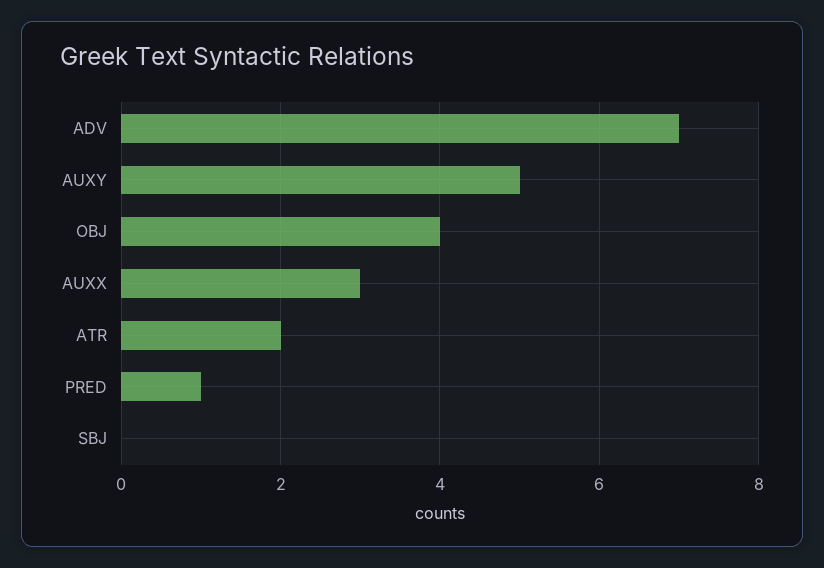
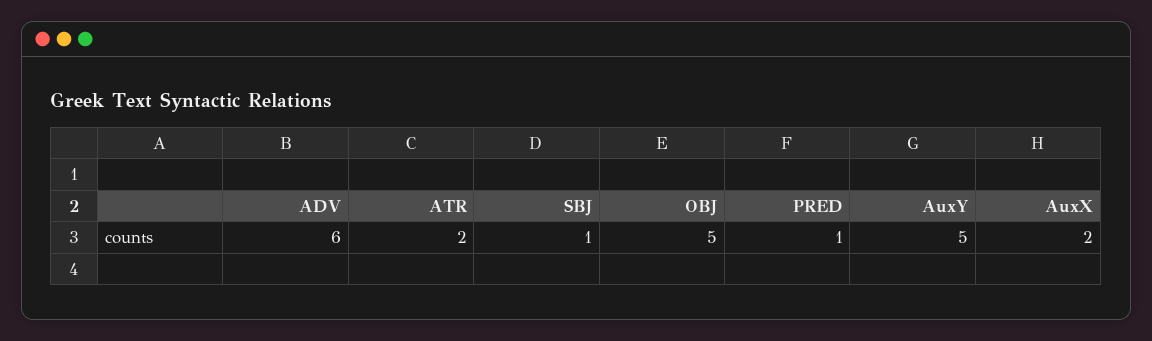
  {
-   "ADV": 7,
+   "ADV": 6,
    "AUXY": 5,
-   "OBJ": 4,
+   "OBJ": 5,
-   "AUXX": 3,
+   "AUXX": 2,
    "ATR": 2,
    "PRED": 1,
-   "SBJ": 0
+   "SBJ": 1
  }

